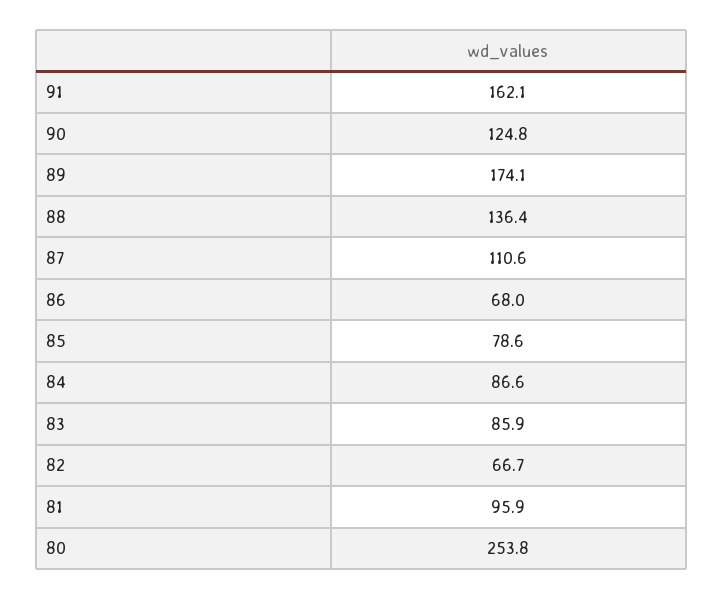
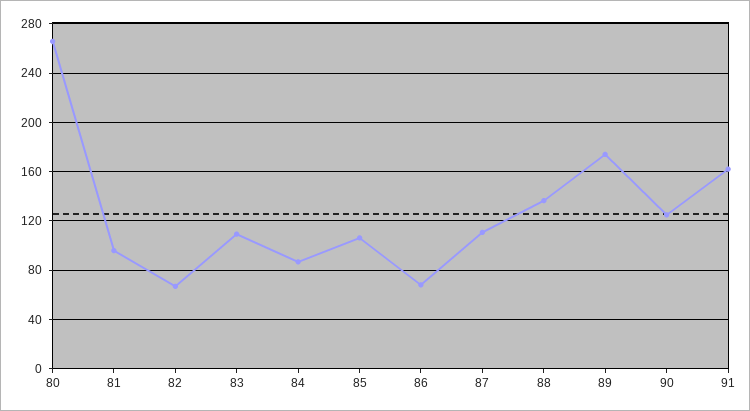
  {
    "91": 162.1,
    "90": 124.8,
    "89": 174.1,
    "88": 136.4,
    "87": 110.6,
    "86": 68,
-   "85": 78.6,
+   "85": 105,
    "84": 86.6,
-   "83": 85.9,
+   "83": 110,
    "82": 66.7,
    "81": 95.9,
-   "80": 253.8
+   "80": 265
  }

